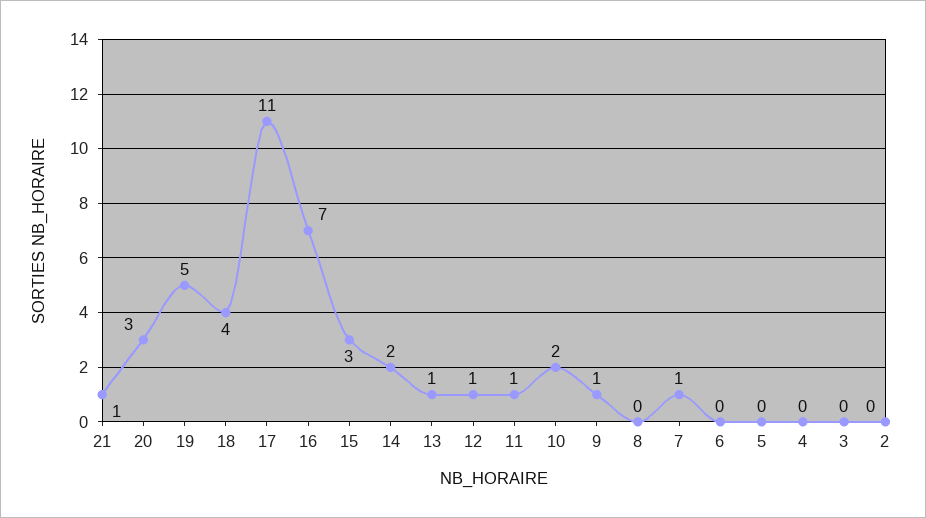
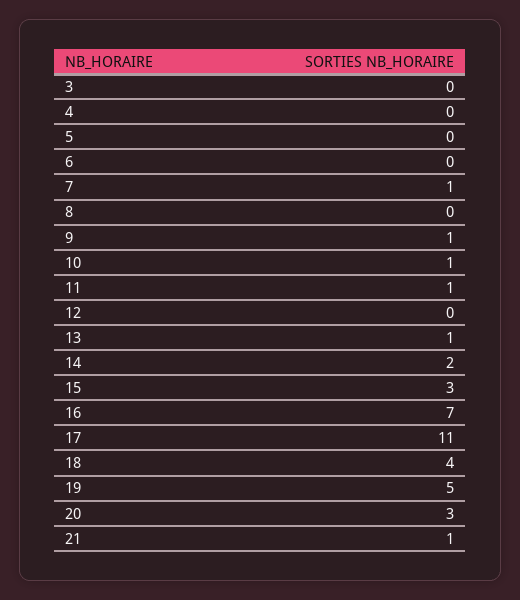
  {
    "21": 1,
    "20": 3,
    "19": 5,
    "18": 4,
    "17": 11,
    "16": 7,
    "15": 3,
    "14": 2,
    "13": 1,
-   "12": 1,
+   "12": 0,
    "11": 1,
-   "10": 2,
+   "10": 1,
    "9": 1,
    "8": 0,
    "7": 1,
    "6": 0,
    "5": 0,
    "4": 0,
-   "3": 0,
+   "3": 0
-   "2": 0
  }

